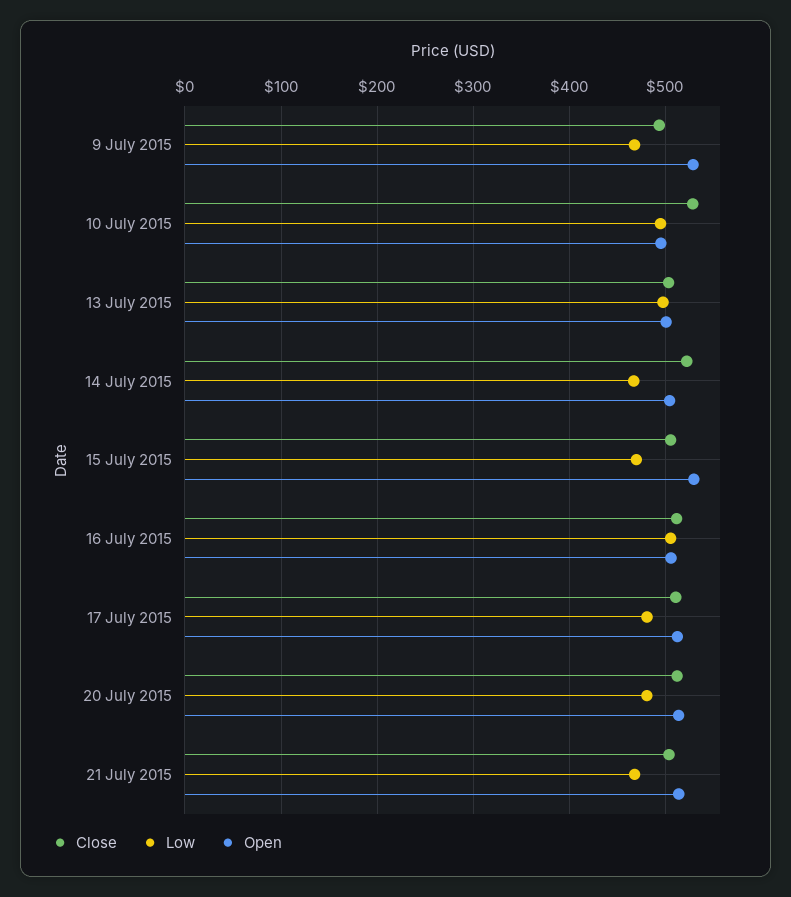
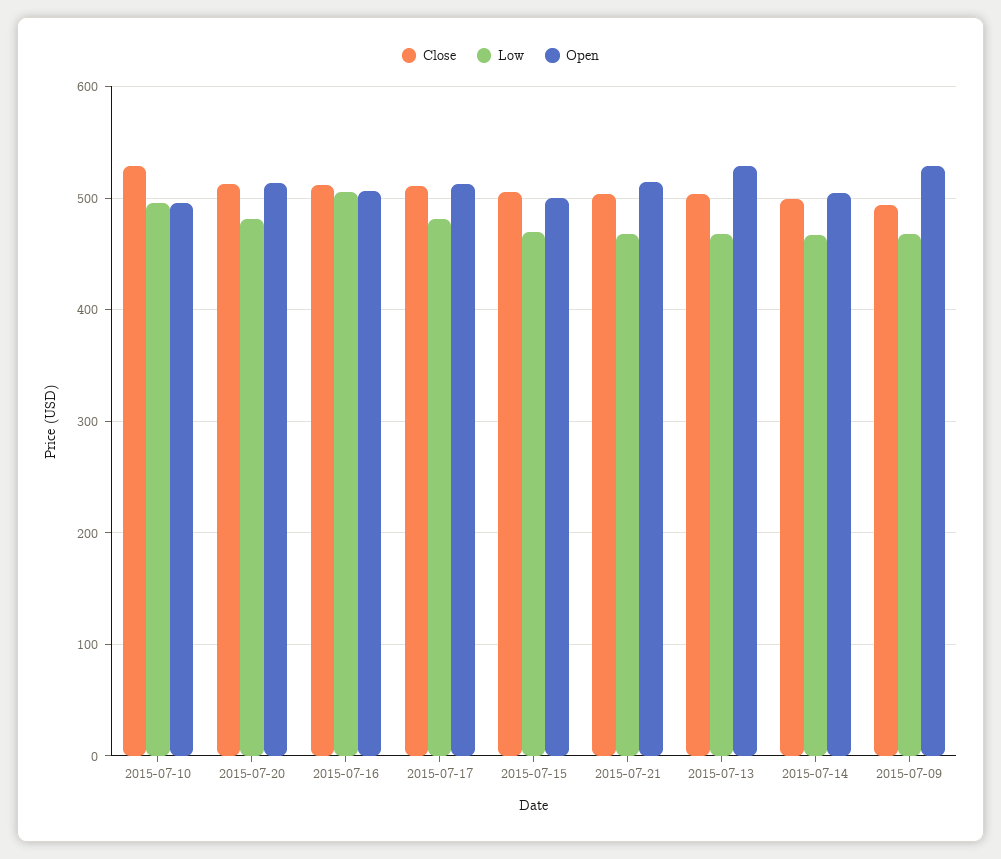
  {
    "Close": {
      "9 July 2015": 490,
      "10 July 2015": 530,
      "13 July 2015": 500,
-     "14 July 2015": 520,
+     "14 July 2015": 500,
      "15 July 2015": 510,
      "16 July 2015": 510,
      "17 July 2015": 510,
      "20 July 2015": 510,
      "21 July 2015": 500
    },
    "Low": {
      "9 July 2015": 470,
      "10 July 2015": 500,
-     "13 July 2015": 500,
+     "13 July 2015": 470,
      "14 July 2015": 470,
      "15 July 2015": 470,
      "16 July 2015": 510,
      "17 July 2015": 480,
      "20 July 2015": 480,
      "21 July 2015": 470
    },
    "Open": {
      "9 July 2015": 530,
      "10 July 2015": 500,
-     "13 July 2015": 500,
+     "13 July 2015": 530,
      "14 July 2015": 500,
-     "15 July 2015": 530,
+     "15 July 2015": 500,
      "16 July 2015": 510,
      "17 July 2015": 510,
      "20 July 2015": 510,
      "21 July 2015": 510
    }
  }

